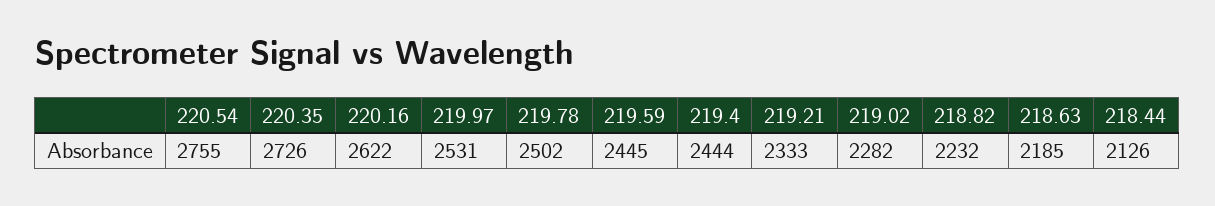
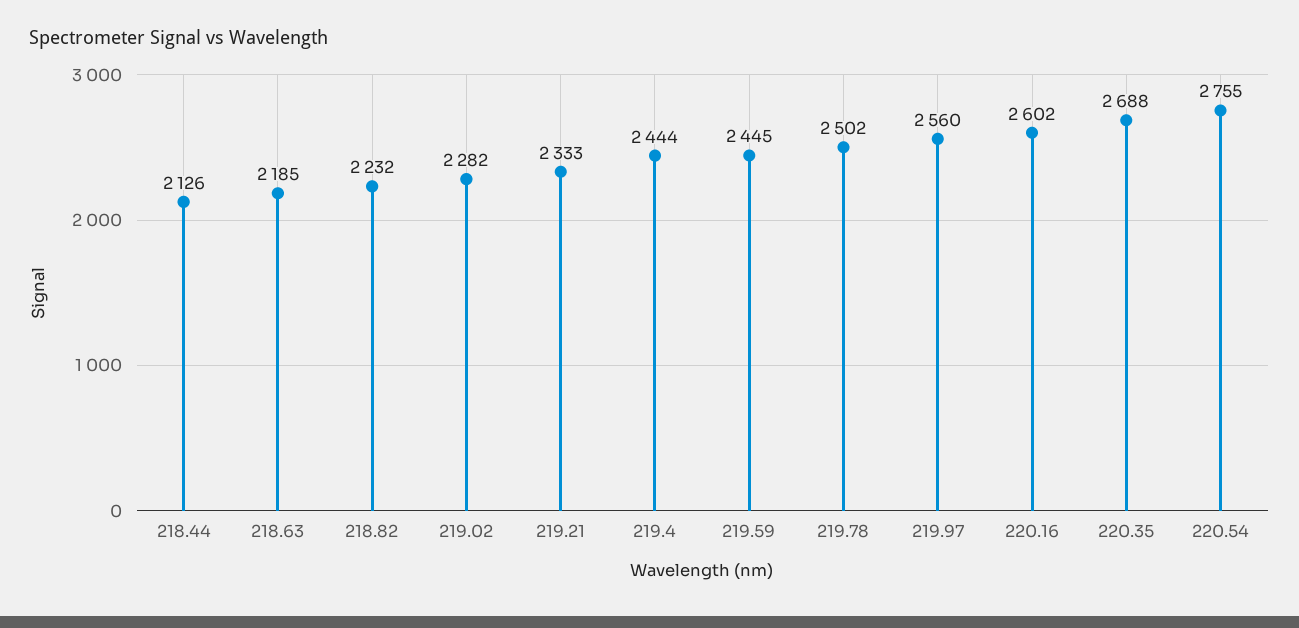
  {
    "220.54": 2755,
-   "220.35": 2726,
+   "220.35": 2688,
-   "220.16": 2622,
+   "220.16": 2602,
-   "219.97": 2531,
+   "219.97": 2560,
    "219.78": 2502,
    "219.59": 2445,
    "219.4": 2444,
    "219.21": 2333,
    "219.02": 2282,
    "218.82": 2232,
    "218.63": 2185,
    "218.44": 2126
  }

